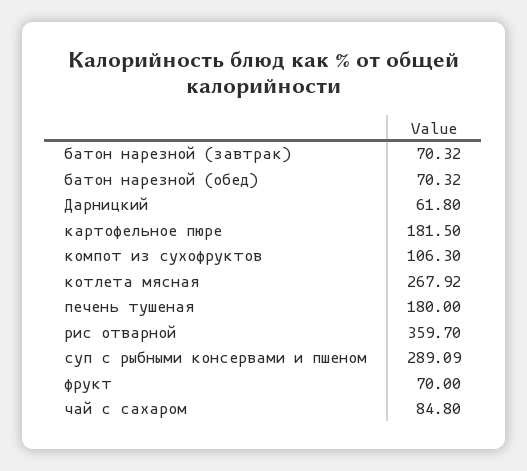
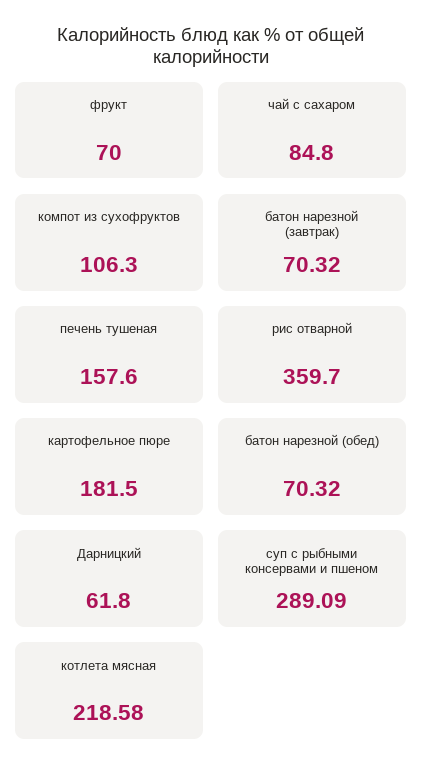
  {
    "батон нарезной (завтрак)": 70.32,
    "батон нарезной (обед)": 70.32,
    "Дарницкий": 61.8,
    "картофельное пюре": 181.5,
    "компот из сухофруктов": 106.3,
-   "котлета мясная": 267.92,
+   "котлета мясная": 218.58,
-   "печень тушеная": 180,
+   "печень тушеная": 157.6,
    "рис отварной": 359.7,
    "суп с рыбными консервами и пшеном": 289.09,
    "фрукт": 70,
    "чай с сахаром": 84.8
  }

